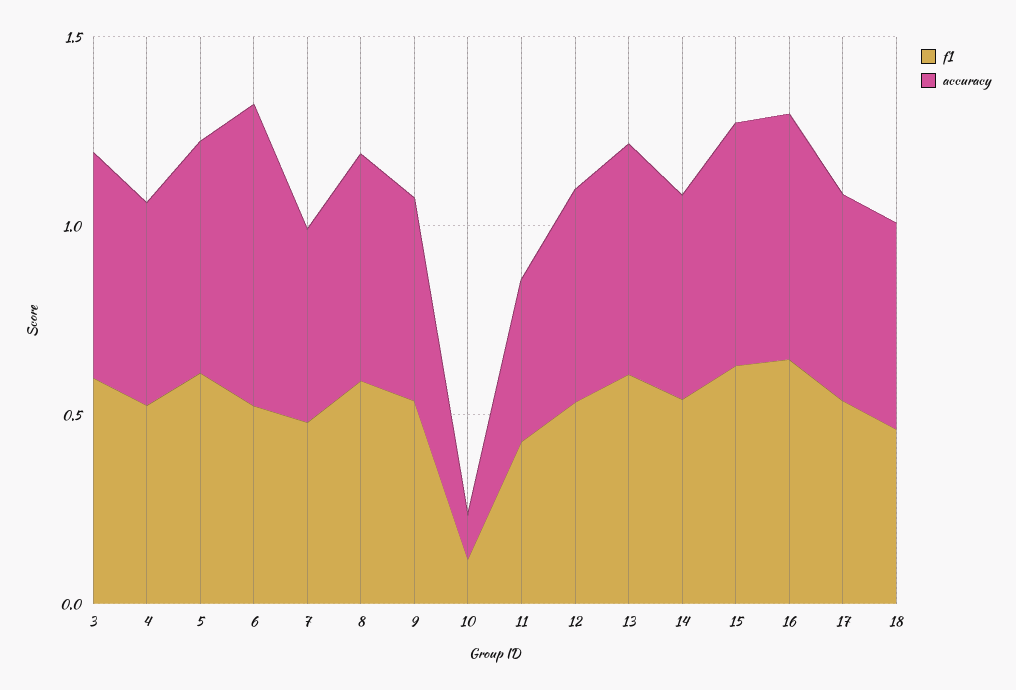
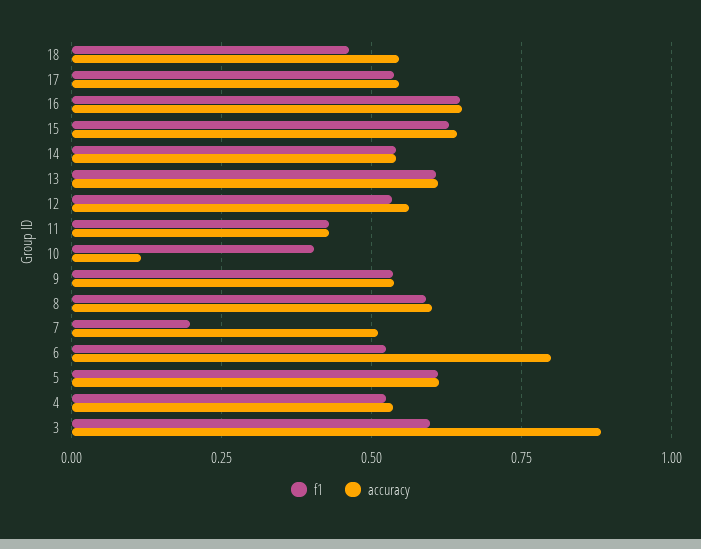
  {
    "f1": {
      "3": 0.6,
      "4": 0.525,
      "5": 0.6,
      "6": 0.525,
-     "7": 0.5,
+     "7": 0.2,
      "8": 0.6,
      "9": 0.525,
-     "10": 0.1,
+     "10": 0.4,
      "11": 0.425,
      "12": 0.525,
      "13": 0.6,
      "14": 0.55,
      "15": 0.625,
      "16": 0.65,
      "17": 0.525,
      "18": 0.45
    },
    "accuracy": {
-     "3": 0.6,
+     "3": 0.875,
      "4": 0.525,
      "5": 0.625,
      "6": 0.8,
      "7": 0.5,
      "8": 0.6,
      "9": 0.525,
      "10": 0.125,
      "11": 0.425,
      "12": 0.575,
      "13": 0.6,
      "14": 0.55,
      "15": 0.65,
      "16": 0.65,
      "17": 0.55,
      "18": 0.55
    }
  }

